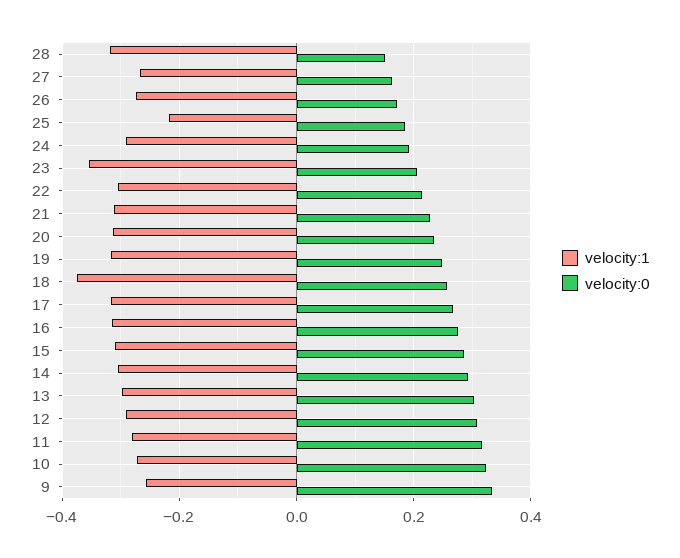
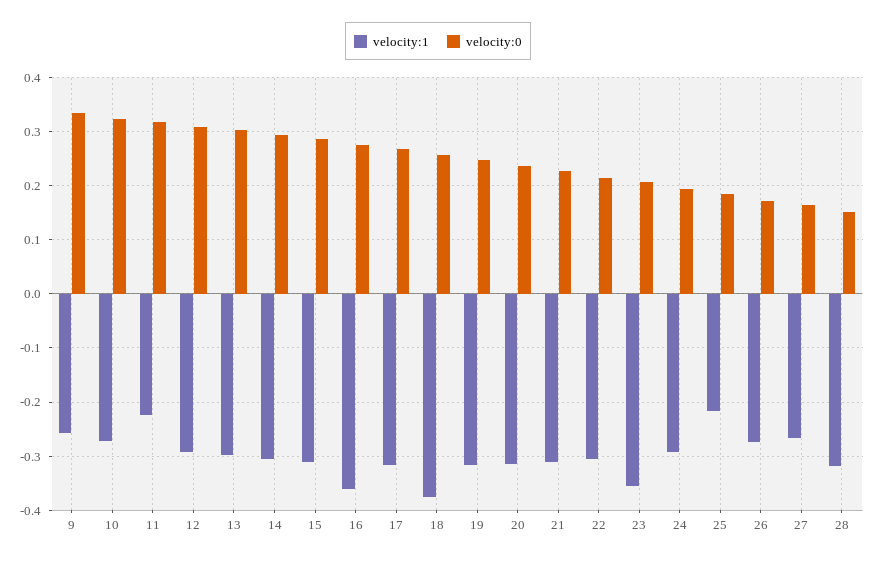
  {
    "velocity:1": {
      "28": -0.32,
      "27": -0.26,
      "26": -0.28,
      "25": -0.22,
      "24": -0.3,
      "23": -0.36,
      "22": -0.3,
      "21": -0.32,
      "20": -0.32,
      "19": -0.32,
      "18": -0.38,
      "17": -0.32,
-     "16": -0.32,
+     "16": -0.36,
      "15": -0.3,
      "14": -0.3,
      "13": -0.3,
      "12": -0.3,
-     "11": -0.28,
+     "11": -0.22,
      "10": -0.28,
      "9": -0.26
    },
    "velocity:0": {
      "28": 0.16,
      "27": 0.16,
      "26": 0.18,
      "25": 0.18,
      "24": 0.2,
      "23": 0.2,
      "22": 0.22,
      "21": 0.22,
      "20": 0.24,
      "19": 0.24,
      "18": 0.26,
      "17": 0.26,
      "16": 0.28,
      "15": 0.28,
      "14": 0.3,
      "13": 0.3,
      "12": 0.3,
      "11": 0.32,
      "10": 0.32,
      "9": 0.34
    }
  }

